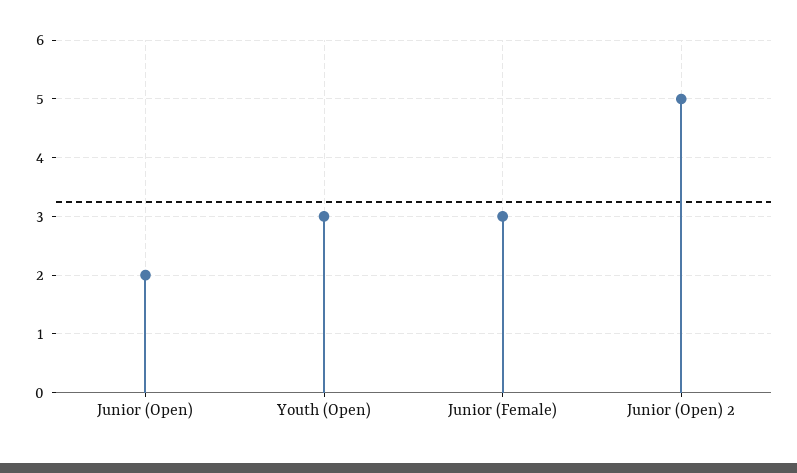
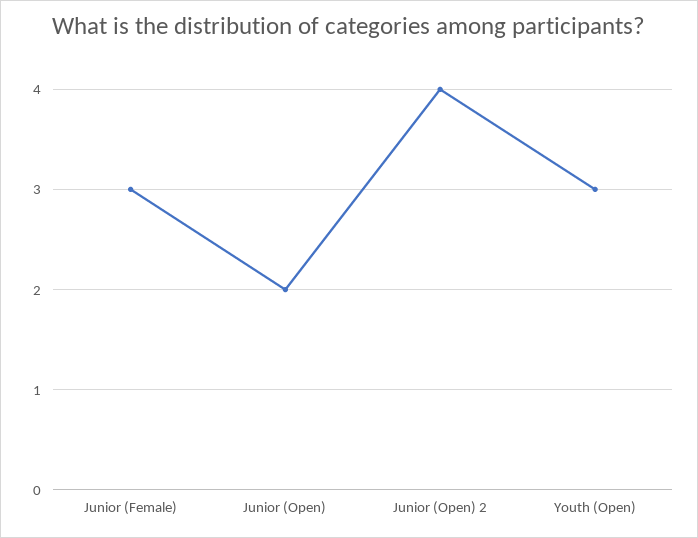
  {
    "Junior (Open)": 2,
    "Youth (Open)": 3,
    "Junior (Female)": 3,
-   "Junior (Open) 2": 5
+   "Junior (Open) 2": 4
  }

